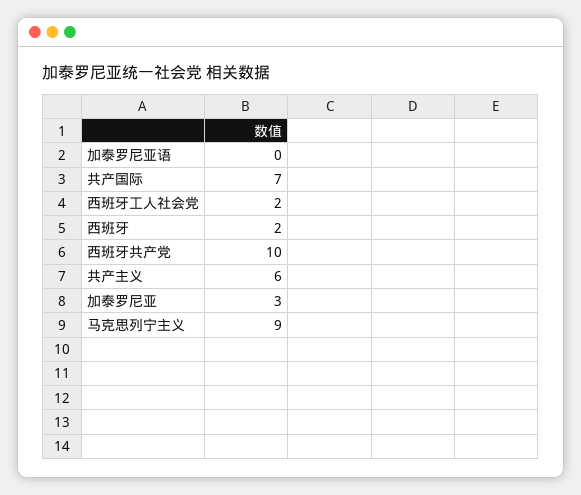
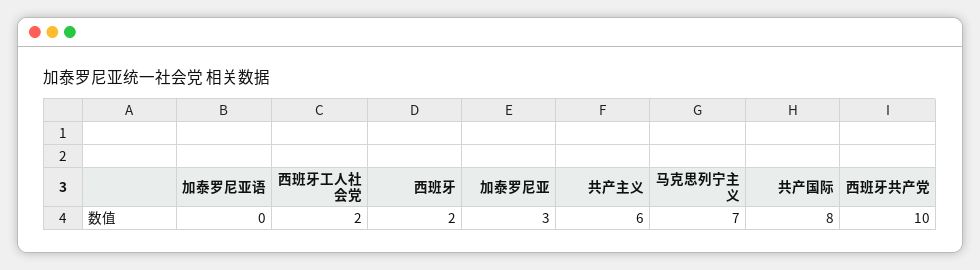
  {
    "加泰罗尼亚语": 0,
-   "共产国际": 7,
+   "共产国际": 8,
    "西班牙工人社会党": 2,
    "西班牙": 2,
    "西班牙共产党": 10,
    "共产主义": 6,
    "加泰罗尼亚": 3,
-   "马克思列宁主义": 9
+   "马克思列宁主义": 7
  }

